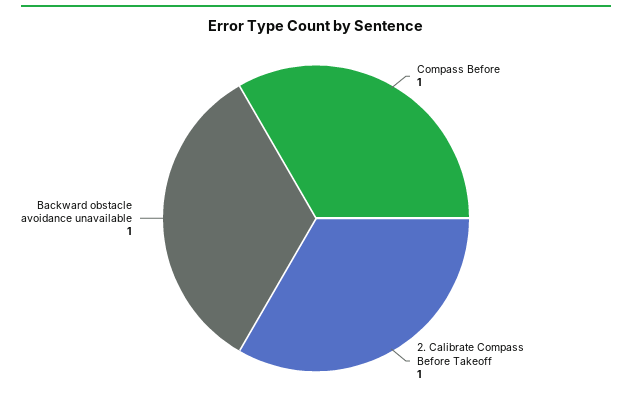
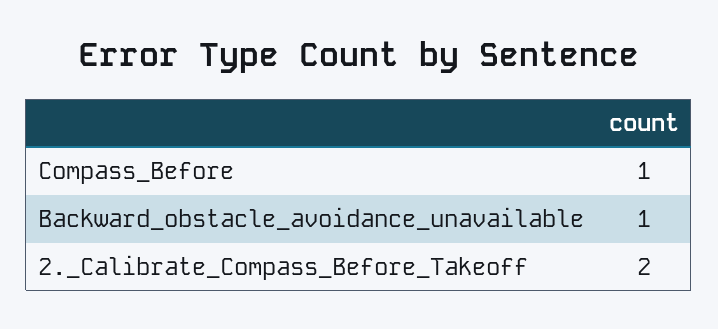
  {
    "Compass Before": 1,
-   "2. Calibrate Compass Before Takeoff": 1,
+   "2. Calibrate Compass Before Takeoff": 2,
    "Backward obstacle avoidance unavailable": 1
  }

